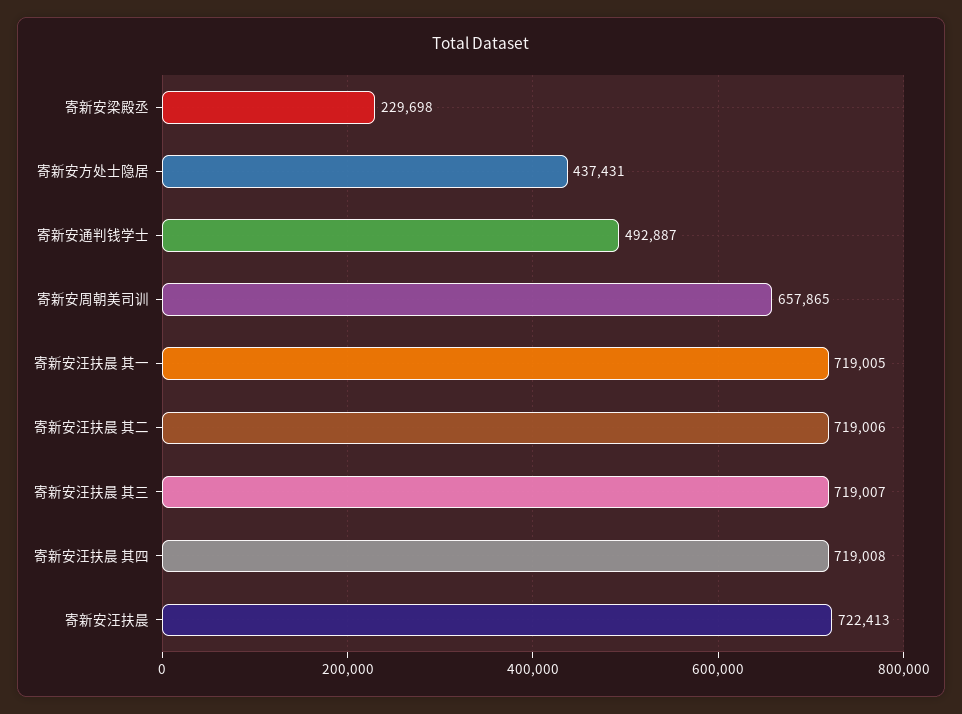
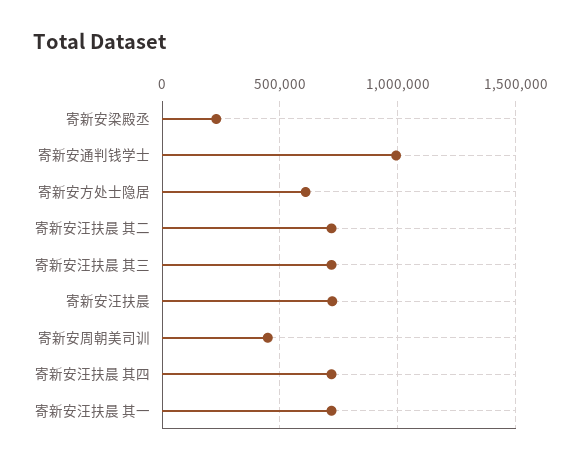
  {
    "寄新安梁殿丞": 229698,
-   "寄新安方处士隐居": 437431,
+   "寄新安方处士隐居": 600000,
-   "寄新安通判钱学士": 492887,
+   "寄新安通判钱学士": 1000000,
-   "寄新安周朝美司训": 657865,
+   "寄新安周朝美司训": 450000,
    "寄新安汪扶晨 其一": 719005,
    "寄新安汪扶晨 其二": 719006,
    "寄新安汪扶晨 其三": 719007,
    "寄新安汪扶晨 其四": 719008,
    "寄新安汪扶晨": 722413
  }

